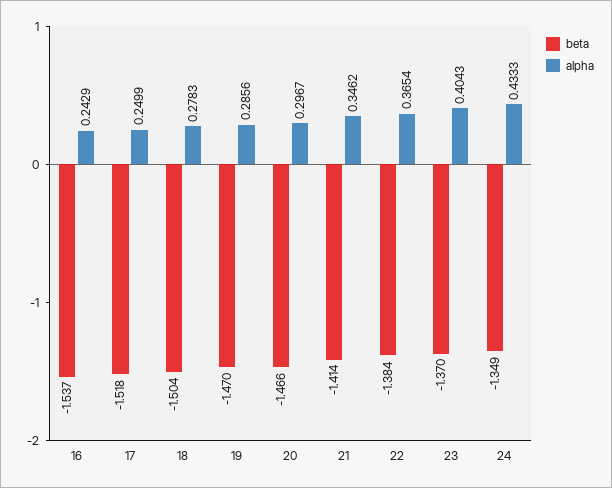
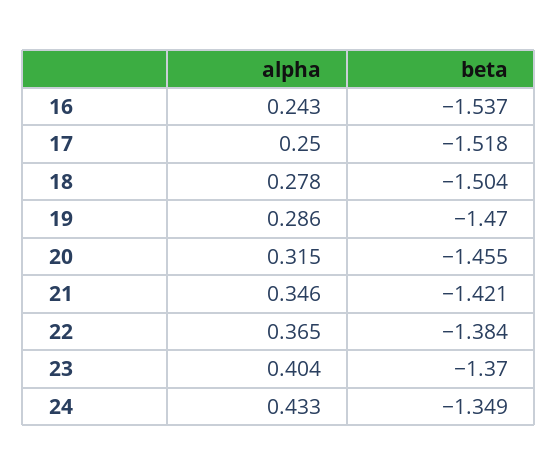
  {
    "beta": {
      "16": -1.537,
      "17": -1.518,
      "18": -1.504,
      "19": -1.47,
-     "20": -1.466,
+     "20": -1.455,
-     "21": -1.414,
+     "21": -1.421,
      "22": -1.384,
      "23": -1.37,
      "24": -1.349
    },
    "alpha": {
      "16": 0.2429,
      "17": 0.2499,
      "18": 0.2783,
      "19": 0.2856,
-     "20": 0.2967,
+     "20": 0.315,
      "21": 0.3462,
      "22": 0.3654,
      "23": 0.4043,
      "24": 0.4333
    }
  }

